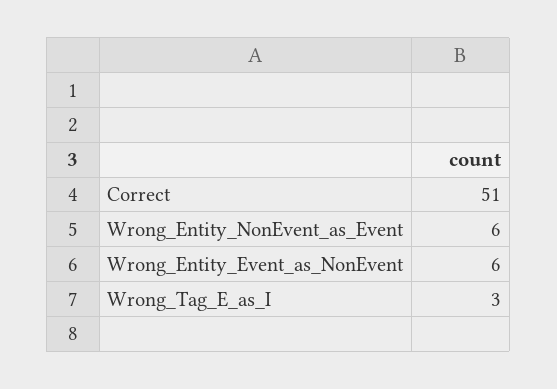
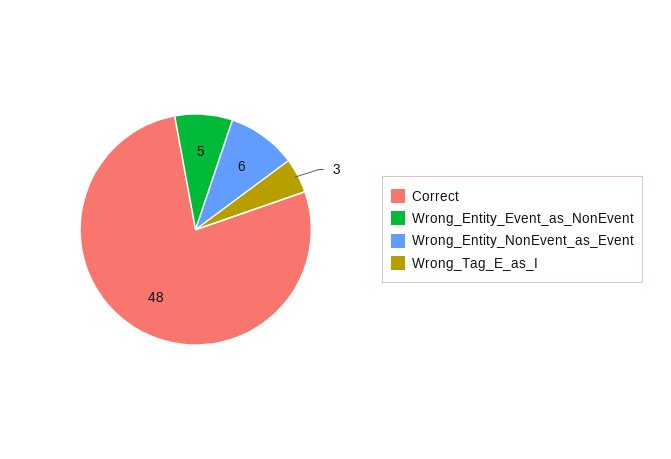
  {
-   "Correct": 51,
+   "Correct": 48,
    "Wrong_Entity_NonEvent_as_Event": 6,
-   "Wrong_Entity_Event_as_NonEvent": 6,
+   "Wrong_Entity_Event_as_NonEvent": 5,
    "Wrong_Tag_E_as_I": 3
  }

